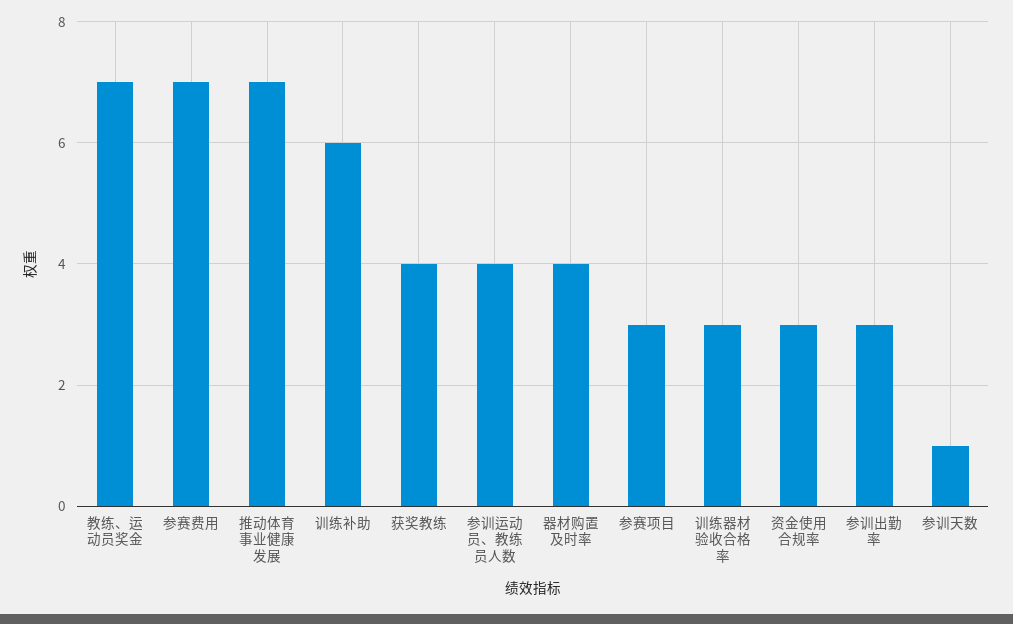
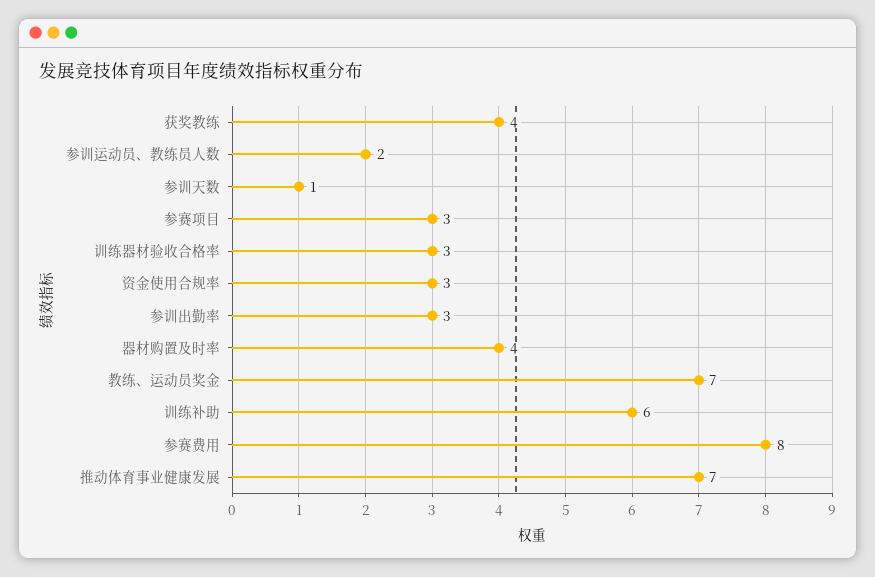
  {
    "教练、运动员奖金": 7,
-   "参赛费用": 7,
+   "参赛费用": 8,
    "推动体育事业健康发展": 7,
    "训练补助": 6,
    "获奖教练": 4,
-   "参训运动员、教练员人数": 4,
+   "参训运动员、教练员人数": 2,
    "器材购置及时率": 4,
    "参赛项目": 3,
    "训练器材验收合格率": 3,
    "资金使用合规率": 3,
    "参训出勤率": 3,
    "参训天数": 1
  }

